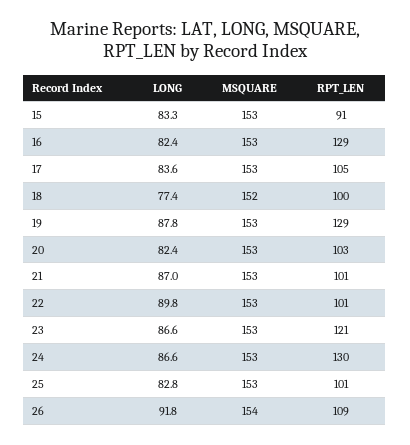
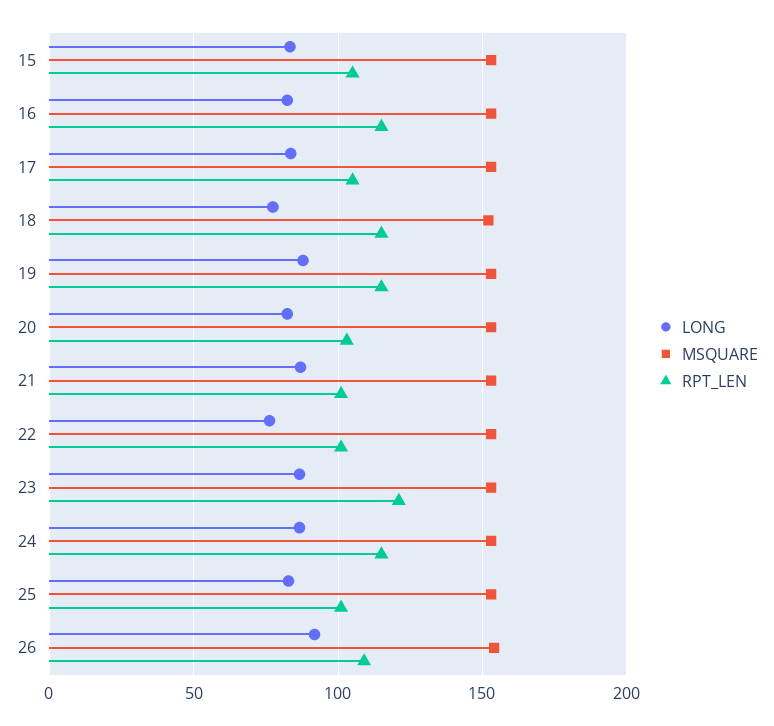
  {
    "LONG": {
      "15": 83.3,
      "16": 82.4,
      "17": 83.6,
      "18": 77.4,
      "19": 87.8,
      "20": 82.4,
      "21": 87,
-     "22": 89.8,
+     "22": 75,
      "23": 86.6,
      "24": 86.6,
      "25": 82.8,
      "26": 91.8
    },
    "MSQUARE": {
      "15": 153,
      "16": 153,
      "17": 153,
      "18": 152,
      "19": 153,
      "20": 153,
      "21": 153,
      "22": 153,
      "23": 153,
      "24": 153,
      "25": 153,
      "26": 154
    },
    "RPT_LEN": {
-     "15": 91,
+     "15": 105,
-     "16": 129,
+     "16": 115,
      "17": 105,
-     "18": 100,
+     "18": 115,
-     "19": 129,
+     "19": 115,
      "20": 103,
      "21": 101,
      "22": 101,
      "23": 121,
-     "24": 130,
+     "24": 115,
      "25": 101,
      "26": 109
    }
  }

